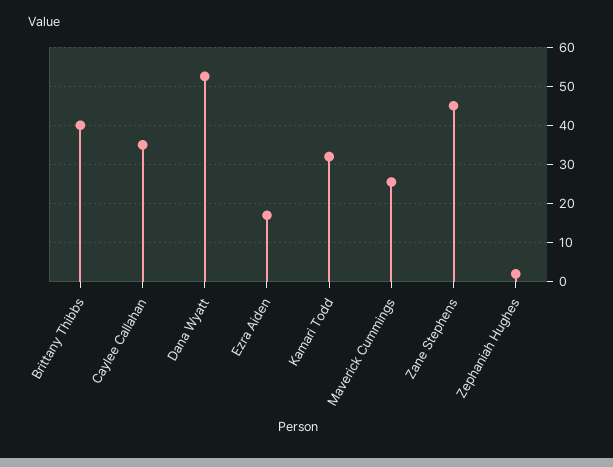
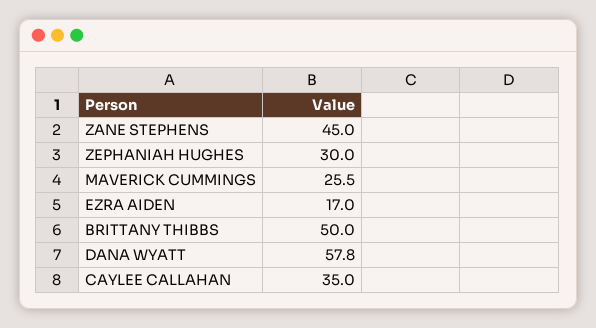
  {
-   "Brittany Thibbs": 40,
+   "Brittany Thibbs": 50,
    "Caylee Callahan": 35,
-   "Dana Wyatt": 52,
+   "Dana Wyatt": 57.8,
    "Ezra Aiden": 17,
-   "Kamari Todd": 32,
    "Maverick Cummings": 25.5,
    "Zane Stephens": 45,
-   "Zephaniah Hughes": 2
+   "Zephaniah Hughes": 30
  }

